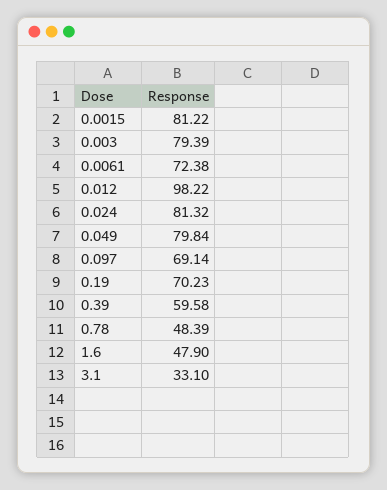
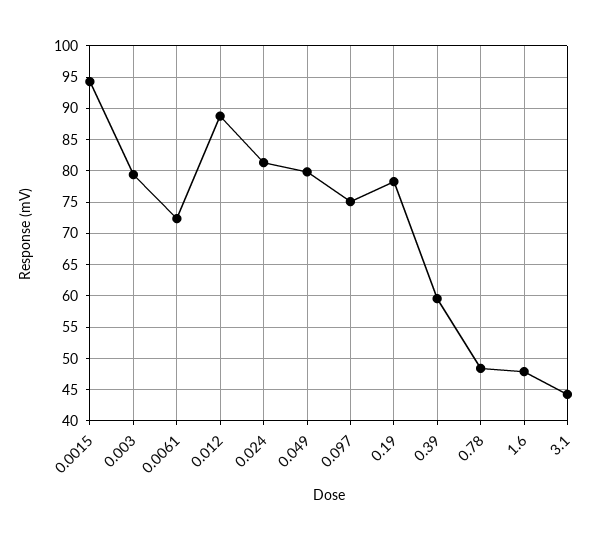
  {
-   "0.0015": 81.22,
+   "0.0015": 94,
    "0.003": 79.39,
    "0.0061": 72.38,
-   "0.012": 98.22,
+   "0.012": 89,
    "0.024": 81.32,
    "0.049": 79.84,
-   "0.097": 69.14,
+   "0.097": 75,
-   "0.19": 70.23,
+   "0.19": 78,
    "0.39": 59.58,
    "0.78": 48.39,
    "1.6": 47.9,
-   "3.1": 33.1
+   "3.1": 44
  }

